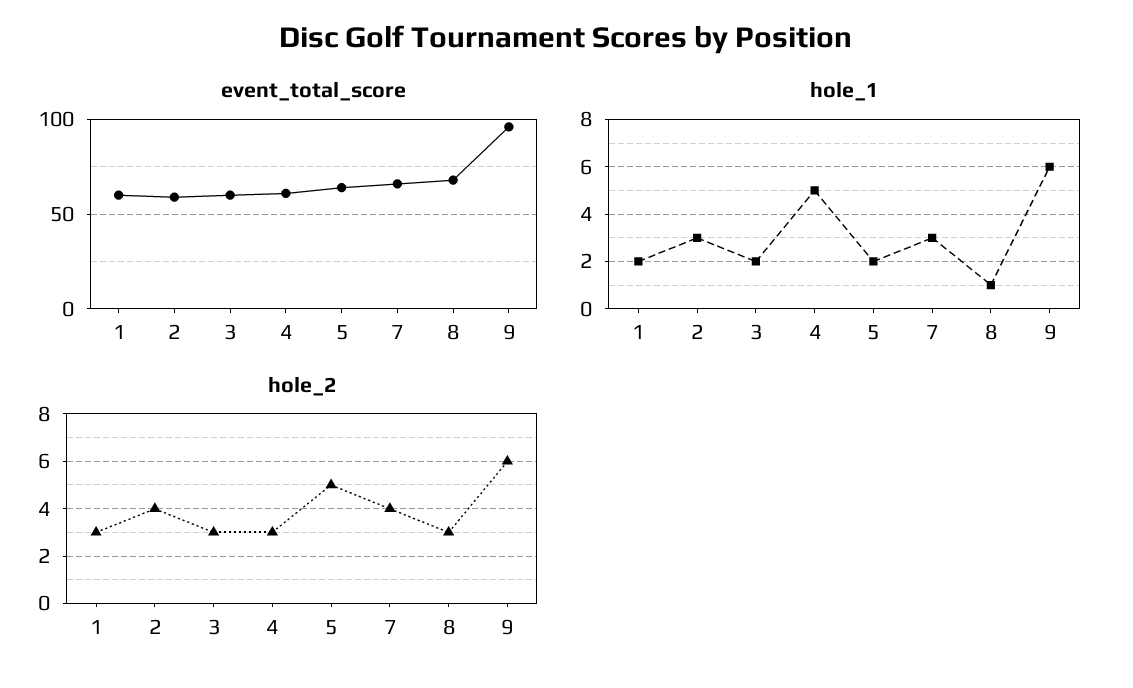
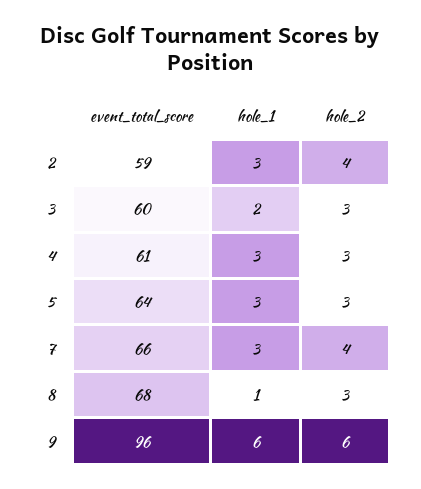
  {
    "event_total_score": {
-     "1": 60,
      "2": 59,
      "3": 60,
      "4": 61,
      "5": 64,
      "7": 66,
      "8": 68,
      "9": 96
    },
    "hole_1": {
-     "1": 2,
      "2": 3,
      "3": 2,
-     "4": 5,
+     "4": 3,
-     "5": 2,
+     "5": 3,
      "7": 3,
      "8": 1,
      "9": 6
    },
    "hole_2": {
-     "1": 3,
      "2": 4,
      "3": 3,
      "4": 3,
-     "5": 5,
+     "5": 3,
      "7": 4,
      "8": 3,
      "9": 6
    }
  }

